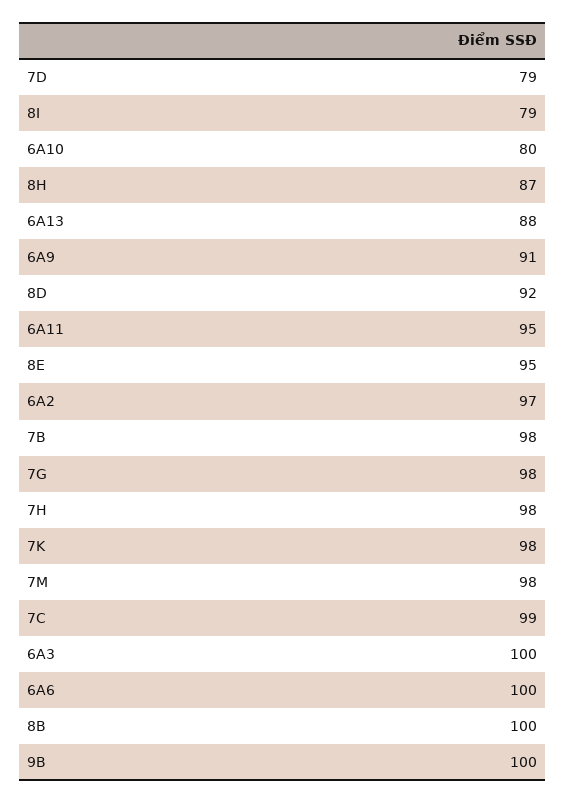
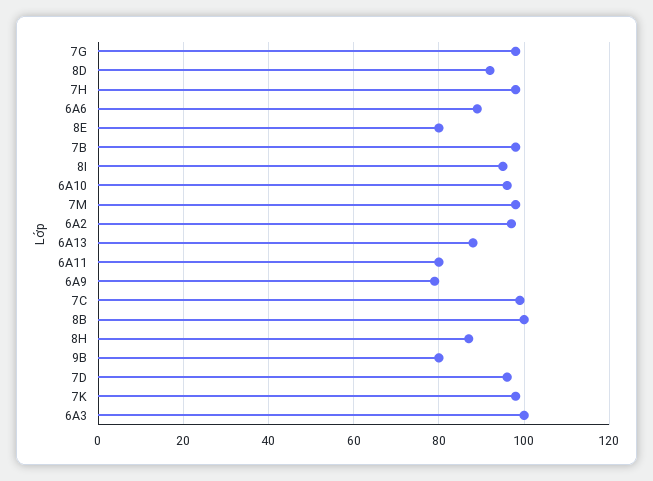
  {
-   "7D": 79,
+   "7D": 95,
-   "8I": 79,
+   "8I": 95,
-   "6A10": 80,
+   "6A10": 95,
    "8H": 87,
    "6A13": 88,
-   "6A9": 91,
+   "6A9": 80,
    "8D": 92,
-   "6A11": 95,
+   "6A11": 80,
-   "8E": 95,
+   "8E": 80,
    "6A2": 97,
    "7B": 98,
    "7G": 98,
    "7H": 98,
    "7K": 98,
    "7M": 98,
    "7C": 99,
    "6A3": 100,
-   "6A6": 100,
+   "6A6": 90,
    "8B": 100,
-   "9B": 100
+   "9B": 80
  }

